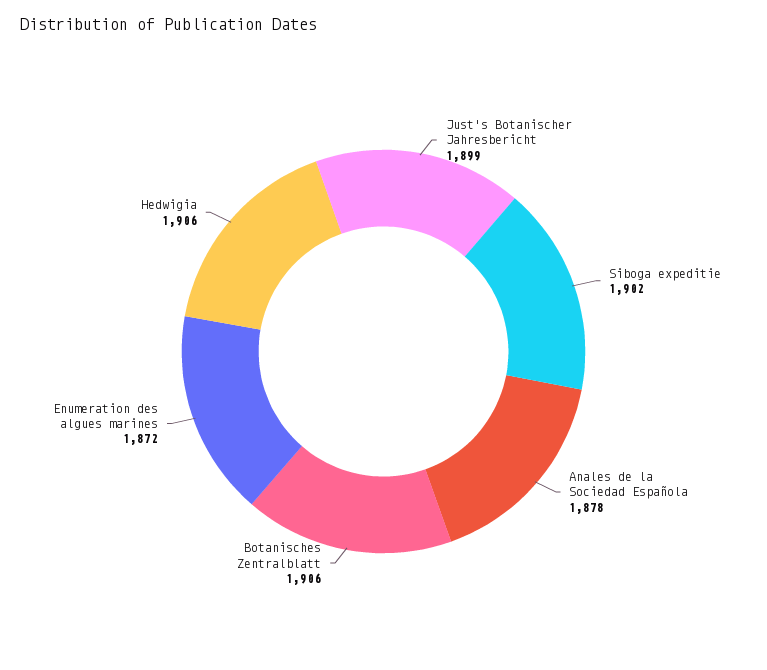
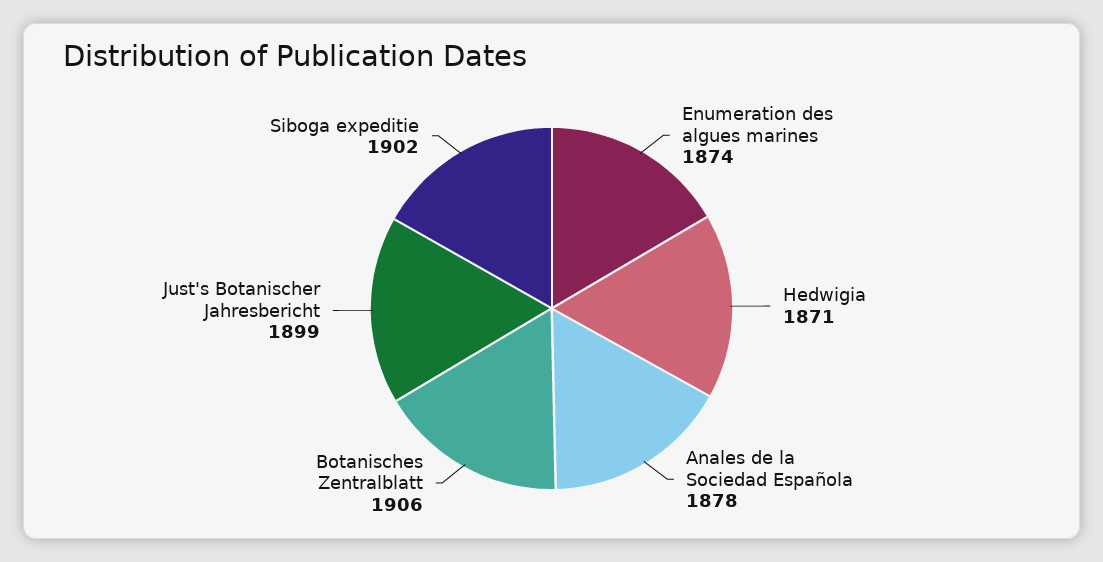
  {
    "Just's Botanischer Jahresbericht": 1899,
    "Siboga expeditie": 1902,
    "Anales de la Sociedad Española": 1878,
    "Botanisches Zentralblatt": 1906,
-   "Enumeration des algues marines": 1872,
+   "Enumeration des algues marines": 1874,
-   "Hedwigia": 1906
+   "Hedwigia": 1871
  }

